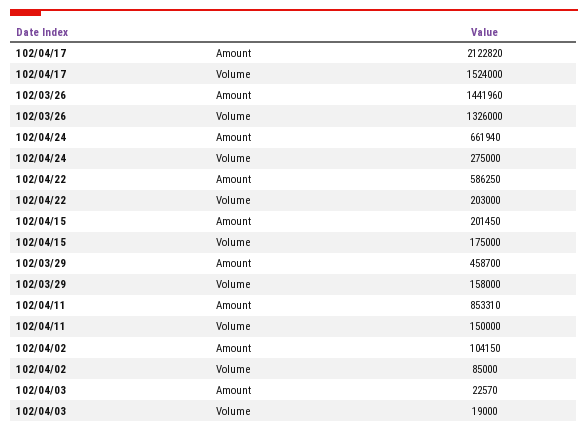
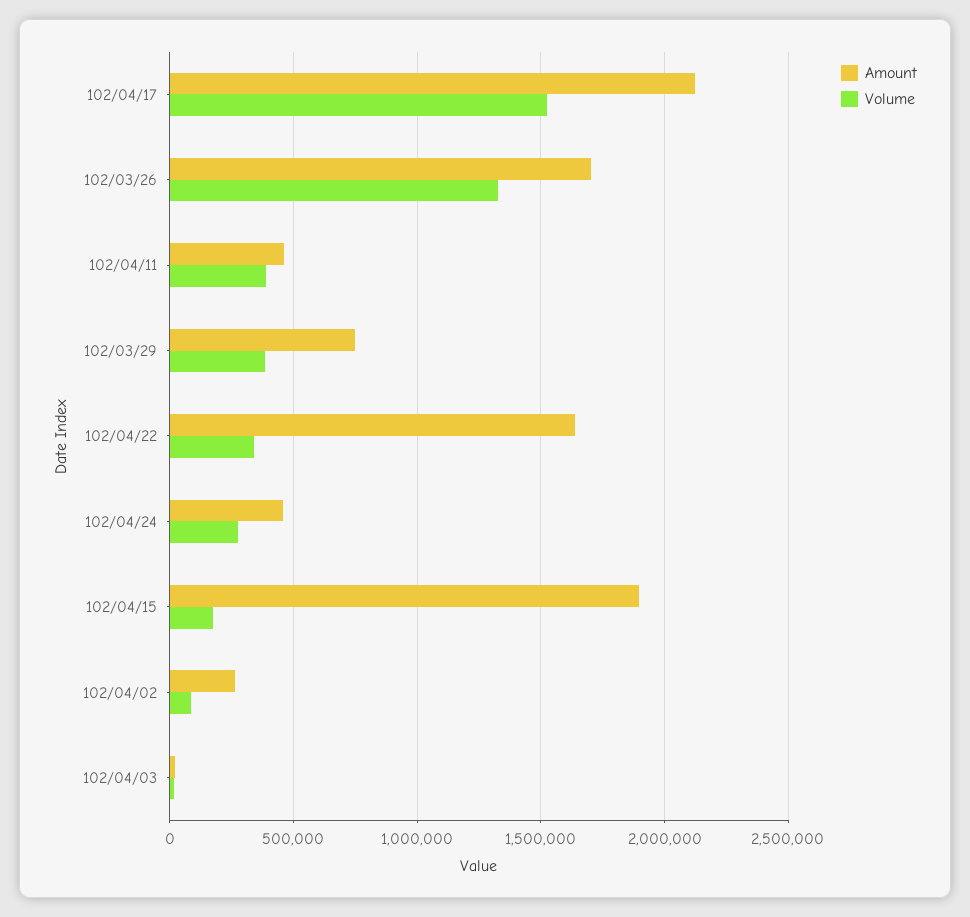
  {
    "Amount": {
      "102/04/17": 2122820,
-     "102/03/26": 1441960,
+     "102/03/26": 1700000,
-     "102/04/24": 661940,
+     "102/04/24": 450000,
-     "102/04/22": 586250,
+     "102/04/22": 1650000,
-     "102/04/15": 201450,
+     "102/04/15": 1900000,
-     "102/03/29": 458700,
+     "102/03/29": 750000,
-     "102/04/11": 853310,
+     "102/04/11": 450000,
-     "102/04/02": 104150,
+     "102/04/02": 250000,
      "102/04/03": 22570
    },
    "Volume": {
      "102/04/17": 1524000,
      "102/03/26": 1326000,
      "102/04/24": 275000,
-     "102/04/22": 203000,
+     "102/04/22": 350000,
      "102/04/15": 175000,
-     "102/03/29": 158000,
+     "102/03/29": 400000,
-     "102/04/11": 150000,
+     "102/04/11": 400000,
      "102/04/02": 85000,
      "102/04/03": 19000
    }
  }

